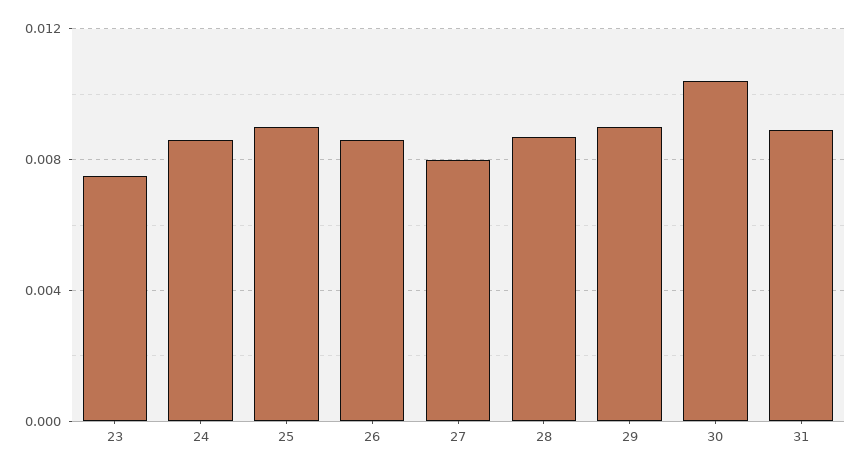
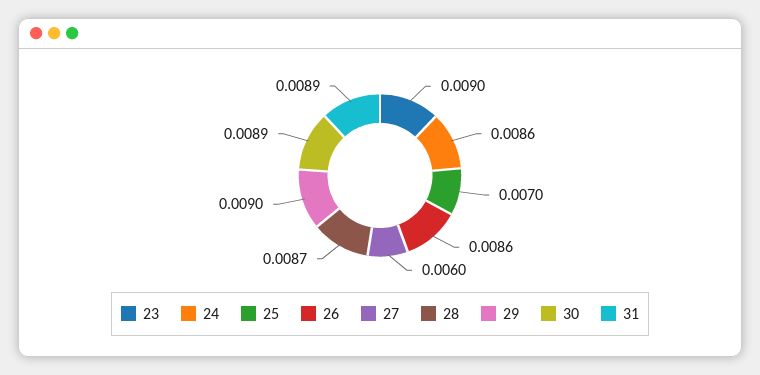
  {
-   "23": 0.0075,
+   "23": 0.009,
    "24": 0.0086,
-   "25": 0.009,
+   "25": 0.007,
    "26": 0.0086,
-   "27": 0.008,
+   "27": 0.006,
    "28": 0.0087,
    "29": 0.009,
-   "30": 0.0105,
+   "30": 0.0089,
    "31": 0.0089
  }

